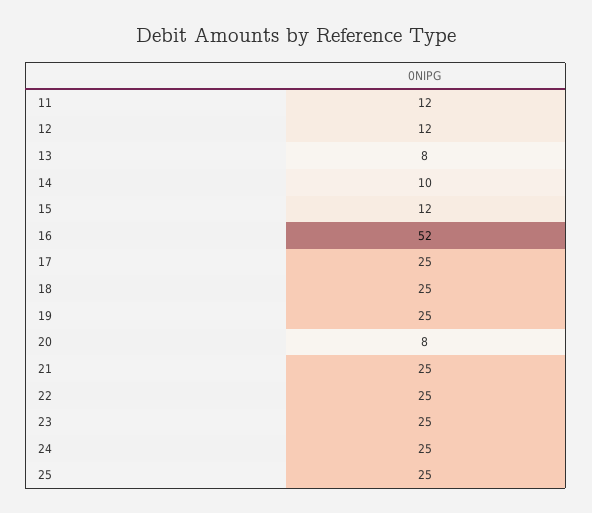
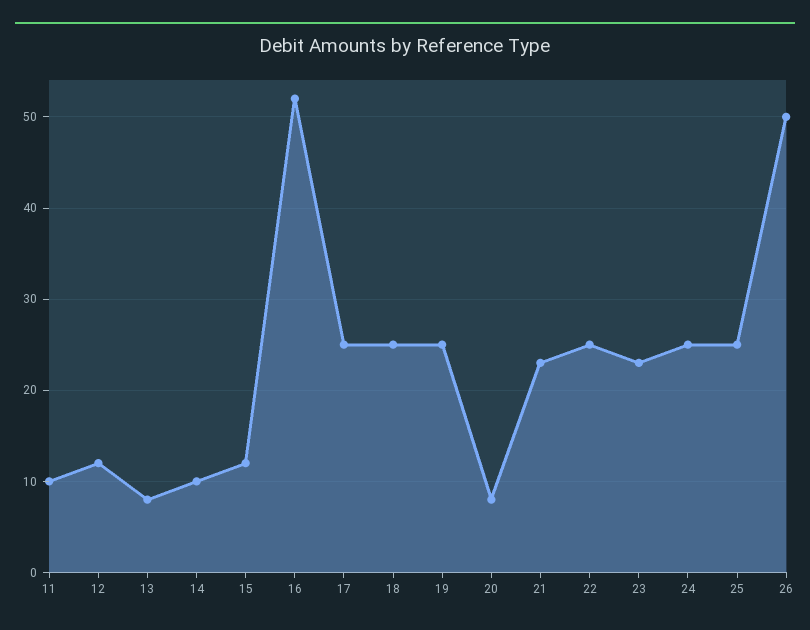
  {
-   "11": 12,
+   "11": 10,
    "12": 12,
    "13": 8,
    "14": 10,
    "15": 12,
    "16": 52,
    "17": 25,
    "18": 25,
    "19": 25,
    "20": 8,
-   "21": 25,
+   "21": 23,
    "22": 25,
-   "23": 25,
+   "23": 23,
    "24": 25,
-   "25": 25
+   "25": 25,
+   "26": 50
  }

